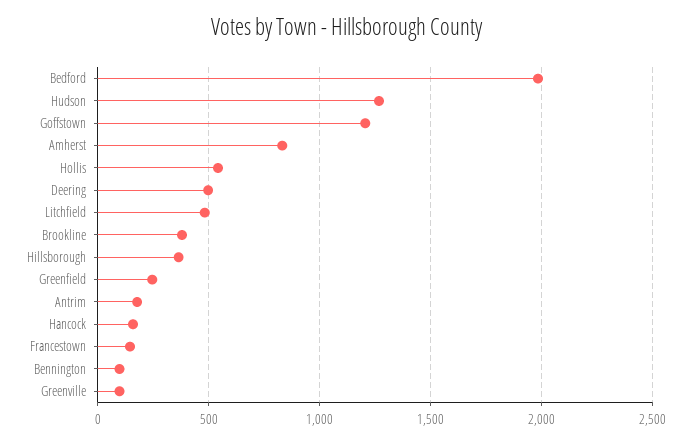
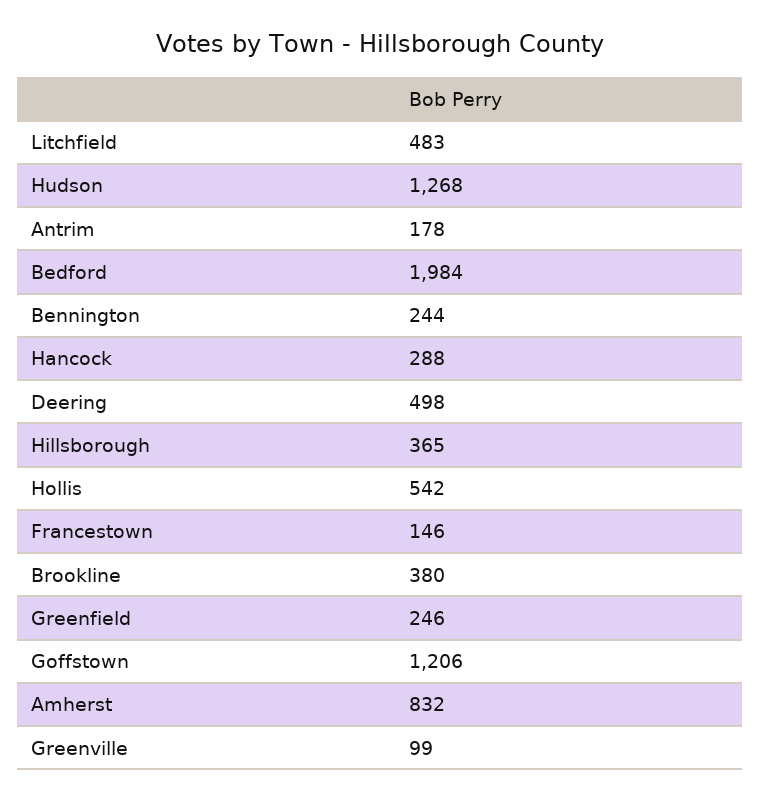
  {
    "Bedford": 1984,
    "Hudson": 1268,
    "Goffstown": 1206,
    "Amherst": 832,
    "Hollis": 542,
    "Deering": 498,
    "Litchfield": 483,
    "Brookline": 380,
    "Hillsborough": 365,
    "Greenfield": 246,
    "Antrim": 178,
-   "Hancock": 150,
+   "Hancock": 288,
    "Francestown": 146,
-   "Bennington": 100,
+   "Bennington": 244,
    "Greenville": 99
  }

